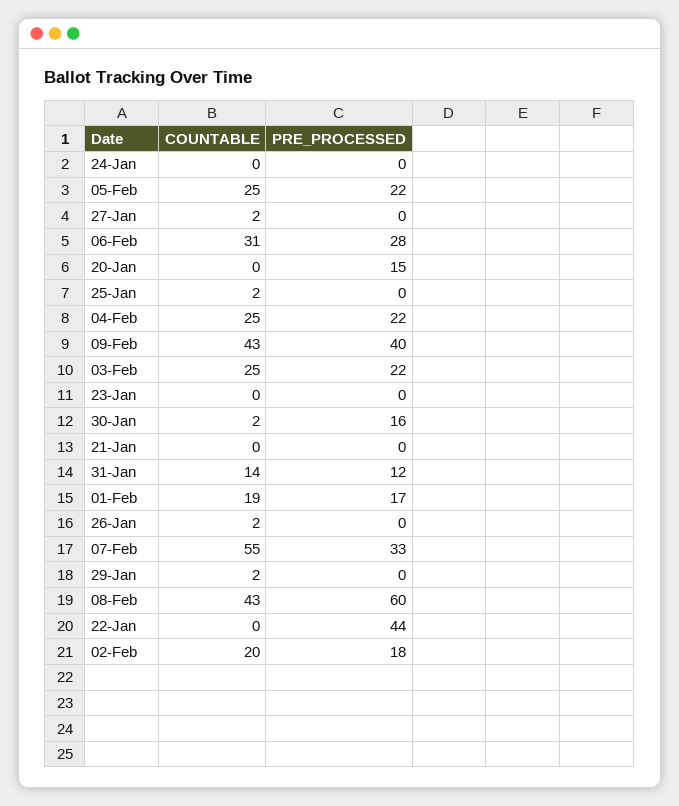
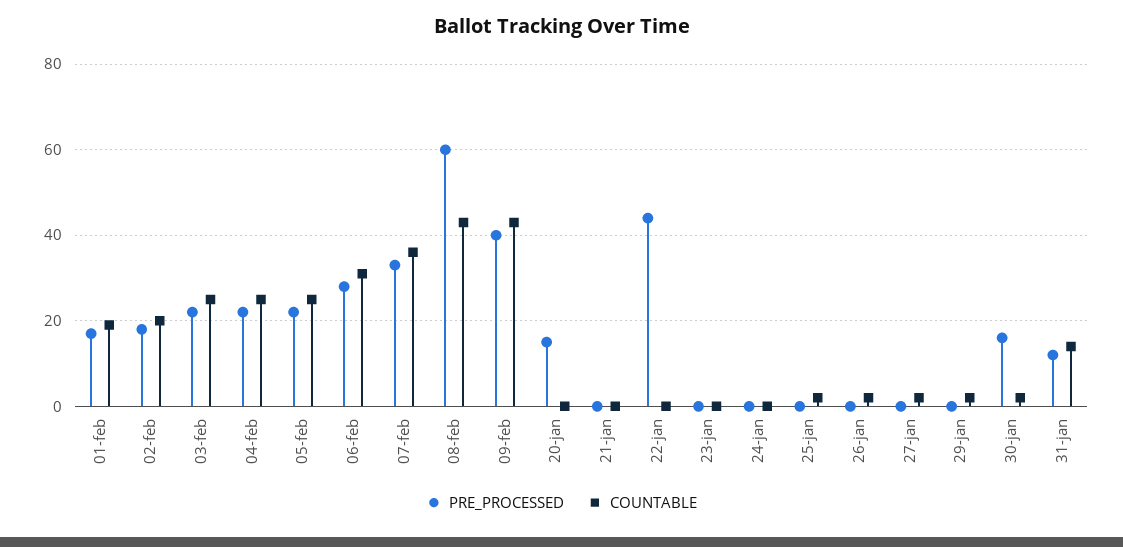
  {
    "COUNTABLE": {
      "24-Jan": 0,
      "05-Feb": 25,
      "27-Jan": 2,
      "06-Feb": 31,
      "20-Jan": 0,
      "25-Jan": 2,
      "04-Feb": 25,
      "09-Feb": 43,
      "03-Feb": 25,
      "23-Jan": 0,
      "30-Jan": 2,
      "21-Jan": 0,
      "31-Jan": 14,
      "01-Feb": 19,
      "26-Jan": 2,
-     "07-Feb": 55,
+     "07-Feb": 35,
      "29-Jan": 2,
      "08-Feb": 43,
      "22-Jan": 0,
      "02-Feb": 20
    },
    "PRE_PROCESSED": {
      "24-Jan": 0,
      "05-Feb": 22,
      "27-Jan": 0,
      "06-Feb": 28,
      "20-Jan": 15,
      "25-Jan": 0,
      "04-Feb": 22,
      "09-Feb": 40,
      "03-Feb": 22,
      "23-Jan": 0,
      "30-Jan": 16,
      "21-Jan": 0,
      "31-Jan": 12,
      "01-Feb": 17,
      "26-Jan": 0,
      "07-Feb": 33,
      "29-Jan": 0,
      "08-Feb": 60,
      "22-Jan": 44,
      "02-Feb": 18
    }
  }

